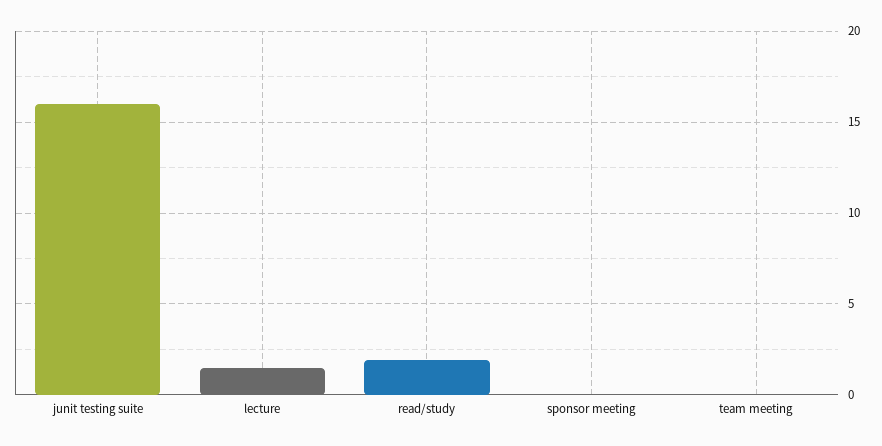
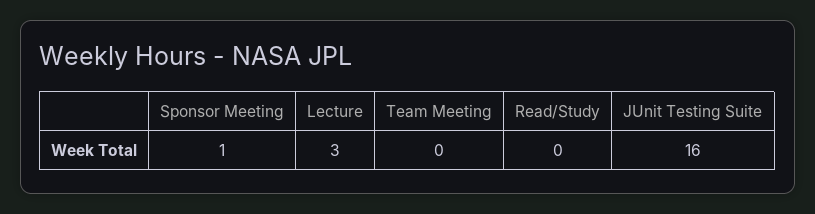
  {
    "junit testing suite": 16,
-   "lecture": 1.5,
+   "lecture": 3,
-   "read/study": 2,
+   "read/study": 0,
-   "sponsor meeting": 0,
+   "sponsor meeting": 1,
    "team meeting": 0
  }

